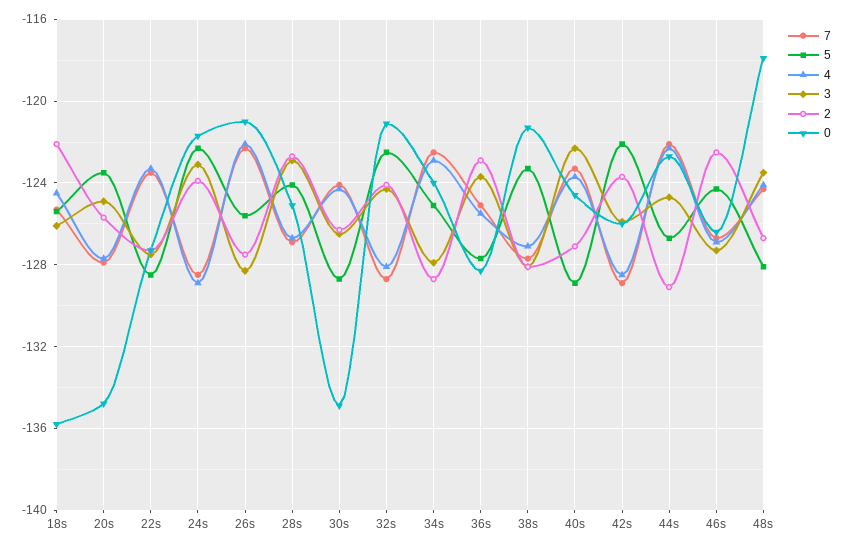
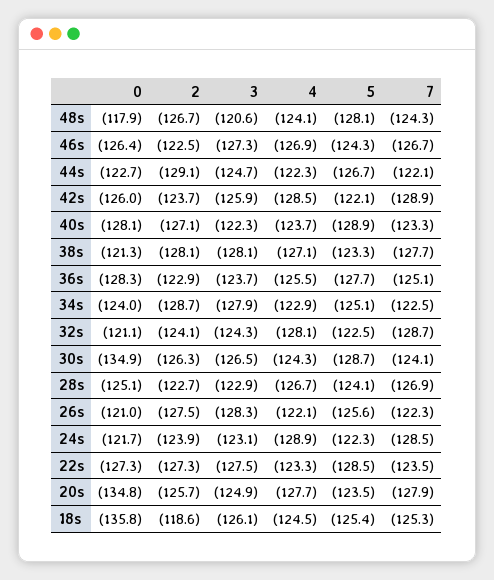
  {
    "7": {
      "18s": -125.3,
      "20s": -127.9,
      "22s": -123.5,
      "24s": -128.5,
      "26s": -122.3,
      "28s": -126.9,
      "30s": -124.1,
      "32s": -128.7,
      "34s": -122.5,
      "36s": -125.1,
      "38s": -127.7,
      "40s": -123.3,
      "42s": -128.9,
      "44s": -122.1,
      "46s": -126.7,
      "48s": -124.3
    },
    "5": {
      "18s": -125.4,
      "20s": -123.5,
      "22s": -128.5,
      "24s": -122.3,
      "26s": -125.6,
      "28s": -124.1,
      "30s": -128.7,
      "32s": -122.5,
      "34s": -125.1,
      "36s": -127.7,
      "38s": -123.3,
      "40s": -128.9,
      "42s": -122.1,
      "44s": -126.7,
      "46s": -124.3,
      "48s": -128.1
    },
    "4": {
      "18s": -124.5,
      "20s": -127.7,
      "22s": -123.3,
      "24s": -128.9,
      "26s": -122.1,
      "28s": -126.7,
      "30s": -124.3,
      "32s": -128.1,
      "34s": -122.9,
      "36s": -125.5,
      "38s": -127.1,
      "40s": -123.7,
      "42s": -128.5,
      "44s": -122.3,
      "46s": -126.9,
      "48s": -124.1
    },
    "3": {
      "18s": -126.1,
      "20s": -124.9,
      "22s": -127.5,
      "24s": -123.1,
      "26s": -128.3,
      "28s": -122.9,
      "30s": -126.5,
      "32s": -124.3,
      "34s": -127.9,
      "36s": -123.7,
      "38s": -128.1,
      "40s": -122.3,
      "42s": -125.9,
      "44s": -124.7,
      "46s": -127.3,
-     "48s": -123.5
+     "48s": -120.6
    },
    "2": {
-     "18s": -122,
+     "18s": -118.6,
      "20s": -125.7,
      "22s": -127.3,
      "24s": -123.9,
      "26s": -127.5,
      "28s": -122.7,
      "30s": -126.3,
      "32s": -124.1,
      "34s": -128.7,
      "36s": -122.9,
      "38s": -128.1,
      "40s": -127.1,
      "42s": -123.7,
      "44s": -129.1,
      "46s": -122.5,
      "48s": -126.7
    },
    "0": {
      "18s": -135.8,
      "20s": -134.8,
      "22s": -127.3,
      "24s": -121.7,
      "26s": -121,
      "28s": -125.1,
      "30s": -134.9,
      "32s": -121.1,
      "34s": -124,
      "36s": -128.3,
      "38s": -121.3,
-     "40s": -124.5,
+     "40s": -128.1,
      "42s": -126,
      "44s": -122.7,
      "46s": -126.4,
      "48s": -117.9
    }
  }

